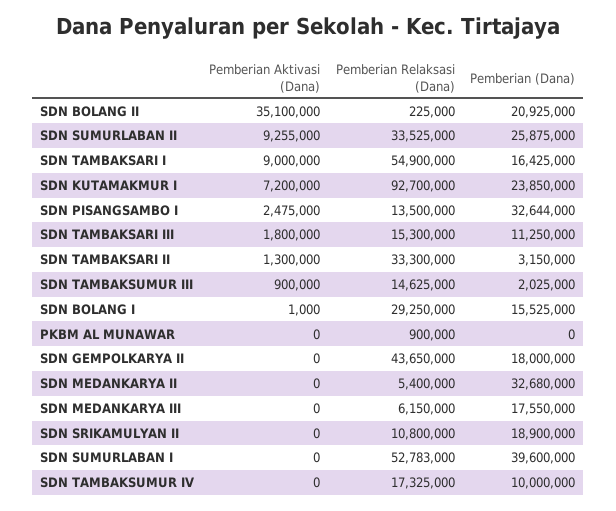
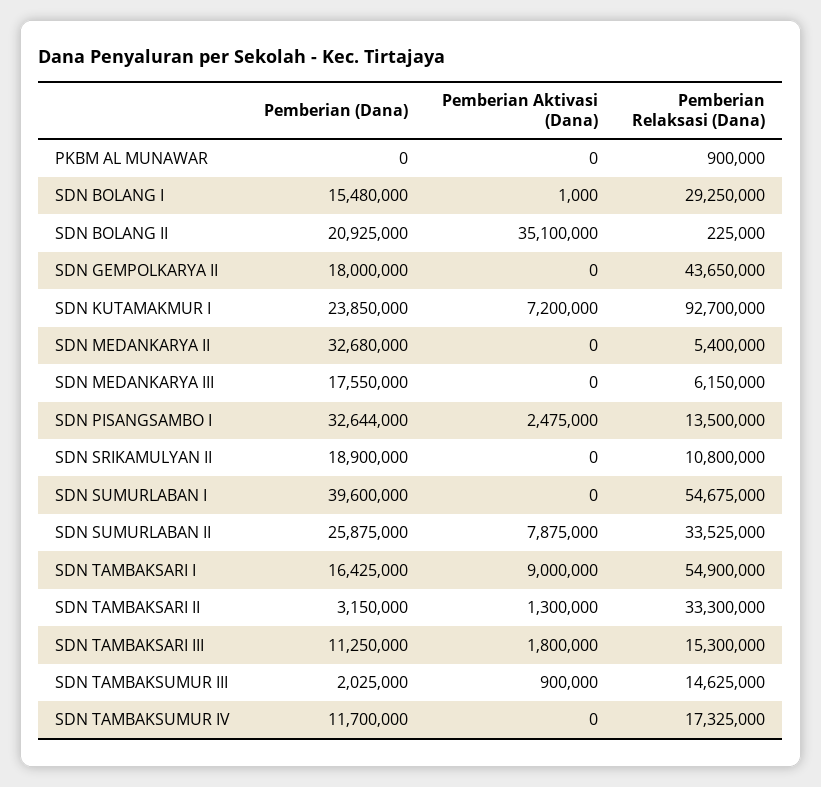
  {
    "Pemberian Aktivasi (Dana)": {
      "SDN BOLANG II": 35100000,
-     "SDN SUMURLABAN II": 9255000,
+     "SDN SUMURLABAN II": 7875000,
      "SDN TAMBAKSARI I": 9000000,
      "SDN KUTAMAKMUR I": 7200000,
      "SDN PISANGSAMBO I": 2475000,
      "SDN TAMBAKSARI III": 1800000,
      "SDN TAMBAKSARI II": 1300000,
      "SDN TAMBAKSUMUR III": 900000,
      "SDN BOLANG I": 1000,
      "PKBM AL MUNAWAR": 0,
      "SDN GEMPOLKARYA II": 0,
      "SDN MEDANKARYA II": 0,
      "SDN MEDANKARYA III": 0,
      "SDN SRIKAMULYAN II": 0,
      "SDN SUMURLABAN I": 0,
      "SDN TAMBAKSUMUR IV": 0
    },
    "Pemberian Relaksasi (Dana)": {
      "SDN BOLANG II": 225000,
      "SDN SUMURLABAN II": 33525000,
      "SDN TAMBAKSARI I": 54900000,
      "SDN KUTAMAKMUR I": 92700000,
      "SDN PISANGSAMBO I": 13500000,
      "SDN TAMBAKSARI III": 15300000,
      "SDN TAMBAKSARI II": 33300000,
      "SDN TAMBAKSUMUR III": 14625000,
      "SDN BOLANG I": 29250000,
      "PKBM AL MUNAWAR": 900000,
      "SDN GEMPOLKARYA II": 43650000,
      "SDN MEDANKARYA II": 5400000,
      "SDN MEDANKARYA III": 6150000,
      "SDN SRIKAMULYAN II": 10800000,
-     "SDN SUMURLABAN I": 52783000,
+     "SDN SUMURLABAN I": 54675000,
      "SDN TAMBAKSUMUR IV": 17325000
    },
    "Pemberian (Dana)": {
      "SDN BOLANG II": 20925000,
      "SDN SUMURLABAN II": 25875000,
      "SDN TAMBAKSARI I": 16425000,
      "SDN KUTAMAKMUR I": 23850000,
      "SDN PISANGSAMBO I": 32644000,
      "SDN TAMBAKSARI III": 11250000,
      "SDN TAMBAKSARI II": 3150000,
      "SDN TAMBAKSUMUR III": 2025000,
-     "SDN BOLANG I": 15525000,
+     "SDN BOLANG I": 15480000,
      "PKBM AL MUNAWAR": 0,
      "SDN GEMPOLKARYA II": 18000000,
      "SDN MEDANKARYA II": 32680000,
      "SDN MEDANKARYA III": 17550000,
      "SDN SRIKAMULYAN II": 18900000,
      "SDN SUMURLABAN I": 39600000,
-     "SDN TAMBAKSUMUR IV": 10000000
+     "SDN TAMBAKSUMUR IV": 11700000
    }
  }

